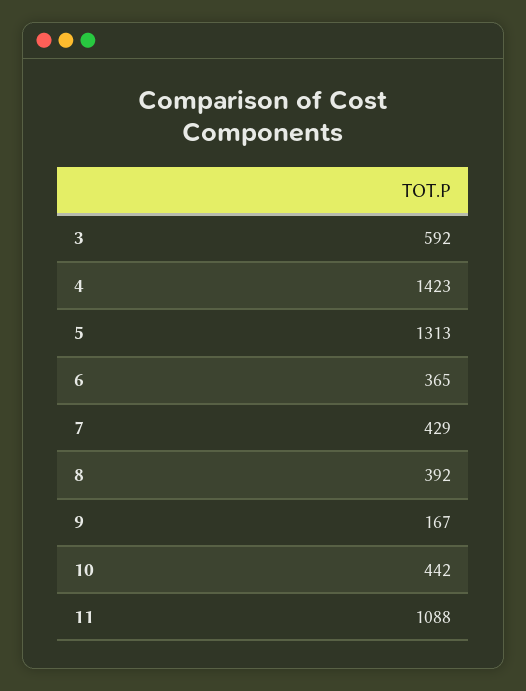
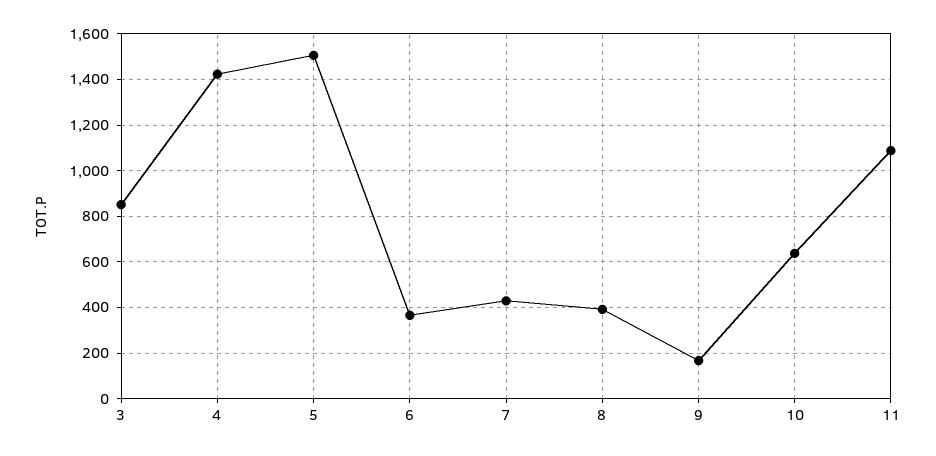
  {
-   "3": 592,
+   "3": 850,
    "4": 1423,
-   "5": 1313,
+   "5": 1500,
    "6": 365,
    "7": 429,
    "8": 392,
    "9": 167,
-   "10": 442,
+   "10": 650,
    "11": 1088
  }

